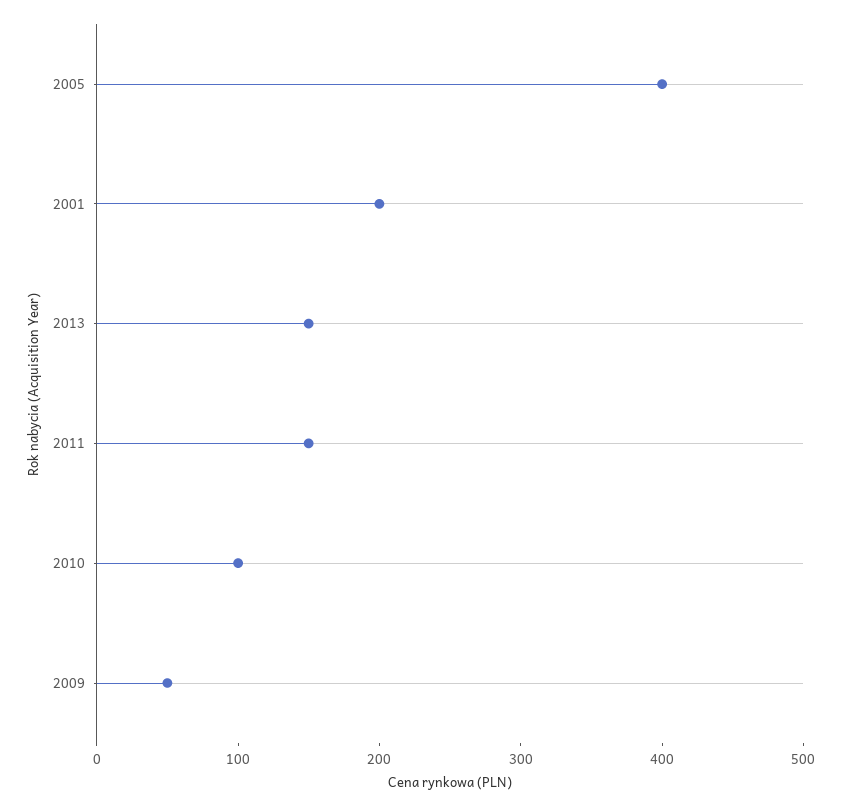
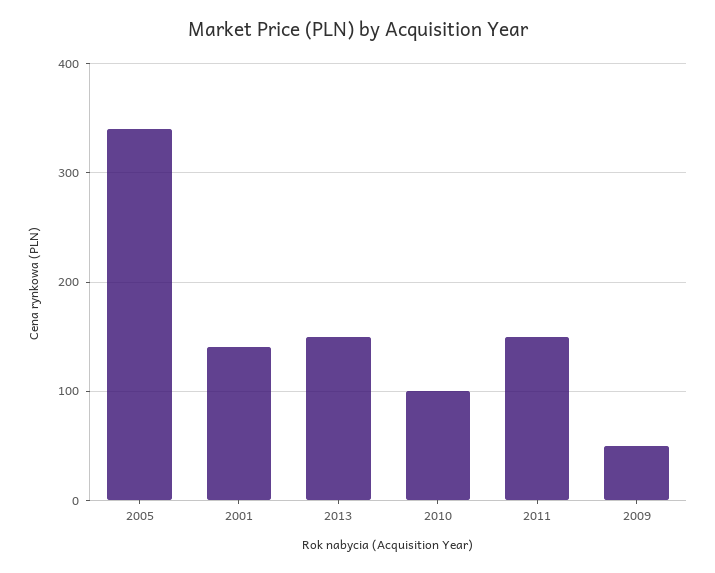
  {
-   "2005": 400,
+   "2005": 340,
-   "2001": 200,
+   "2001": 140,
    "2013": 150,
    "2011": 150,
    "2010": 100,
    "2009": 50
  }

